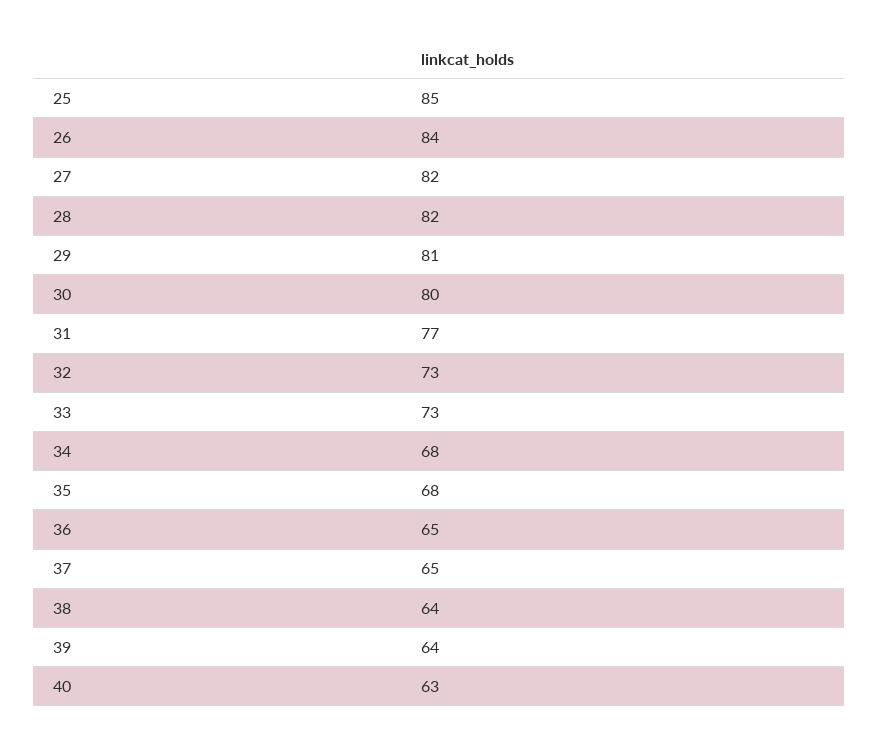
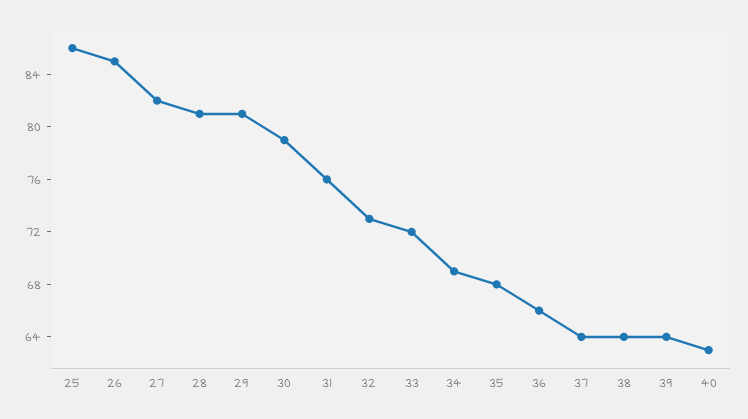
  {
-   "25": 85,
+   "25": 86,
-   "26": 84,
+   "26": 85,
    "27": 82,
-   "28": 82,
+   "28": 81,
    "29": 81,
-   "30": 80,
+   "30": 79,
-   "31": 77,
+   "31": 76,
    "32": 73,
-   "33": 73,
+   "33": 72,
-   "34": 68,
+   "34": 69,
    "35": 68,
-   "36": 65,
+   "36": 66,
-   "37": 65,
+   "37": 64,
    "38": 64,
    "39": 64,
    "40": 63
  }

